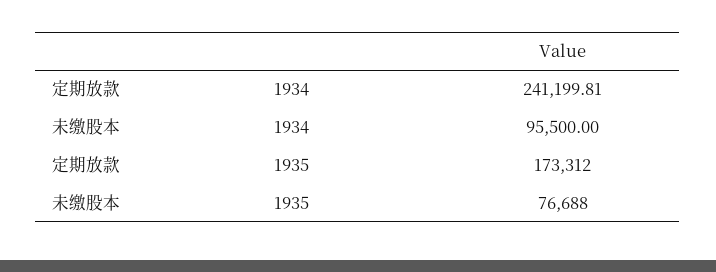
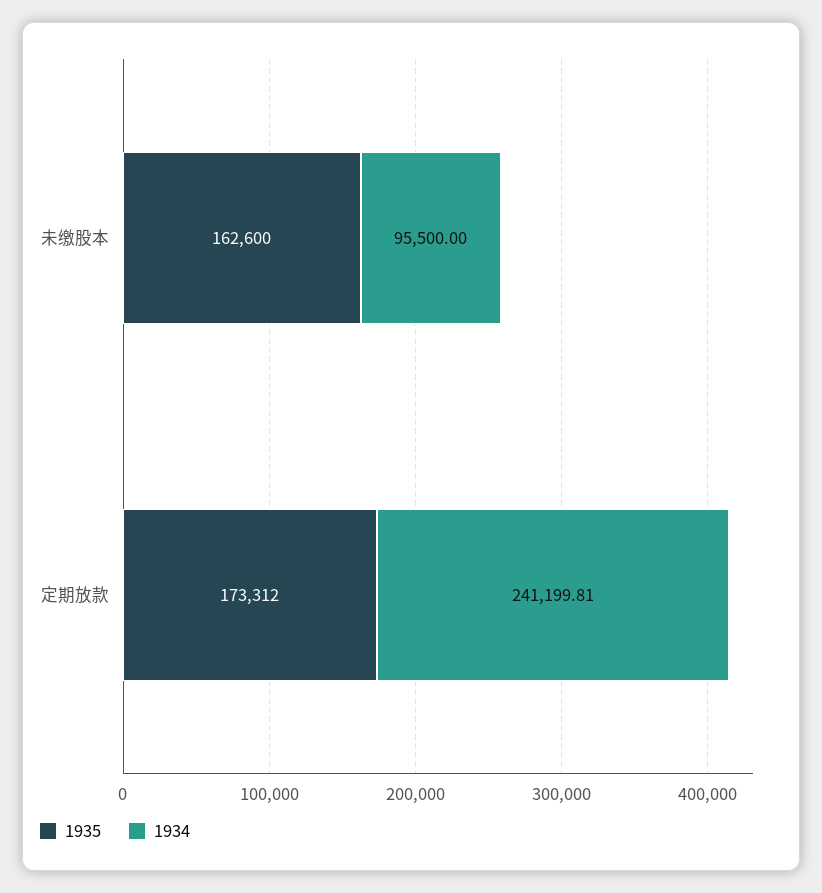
  {
    "1934": {
      "定期放款": 241199.81,
      "未缴股本": 95500
    },
    "1935": {
      "定期放款": 173312,
-     "未缴股本": 76688
+     "未缴股本": 162600
    }
  }

